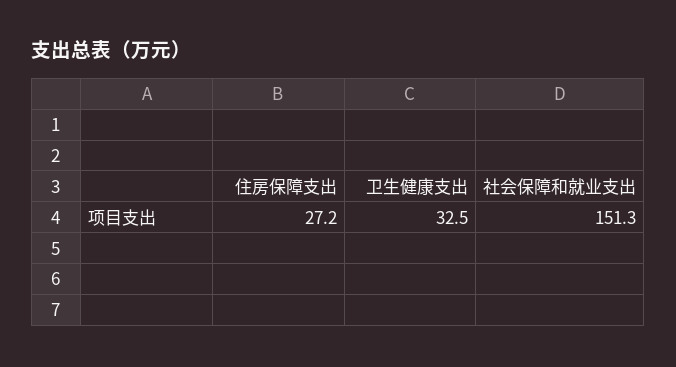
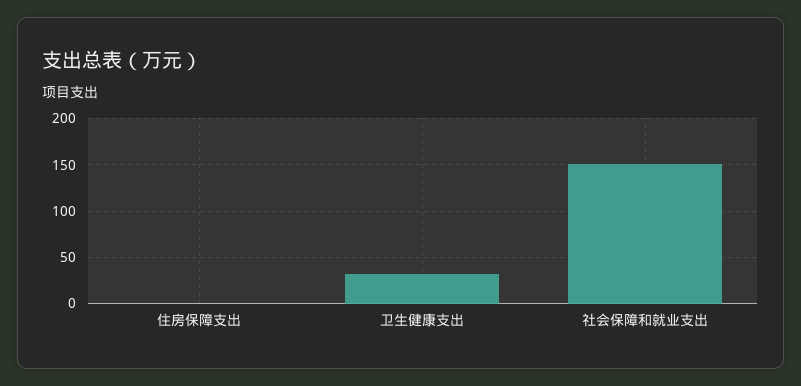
  {
-   "住房保障支出": 27.2,
+   "住房保障支出": 0,
    "卫生健康支出": 32.5,
    "社会保障和就业支出": 151.3
  }

